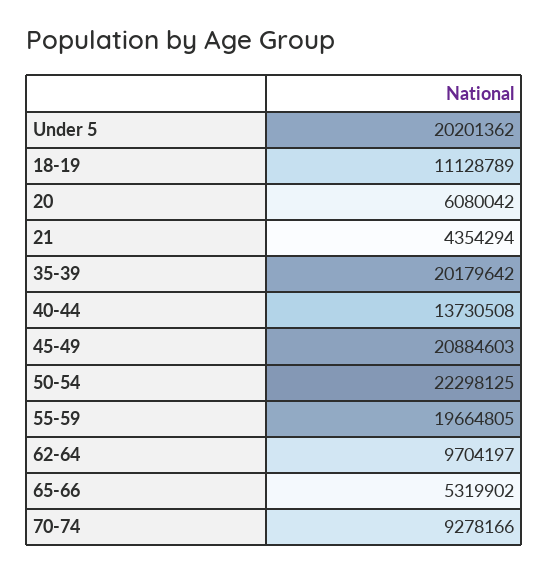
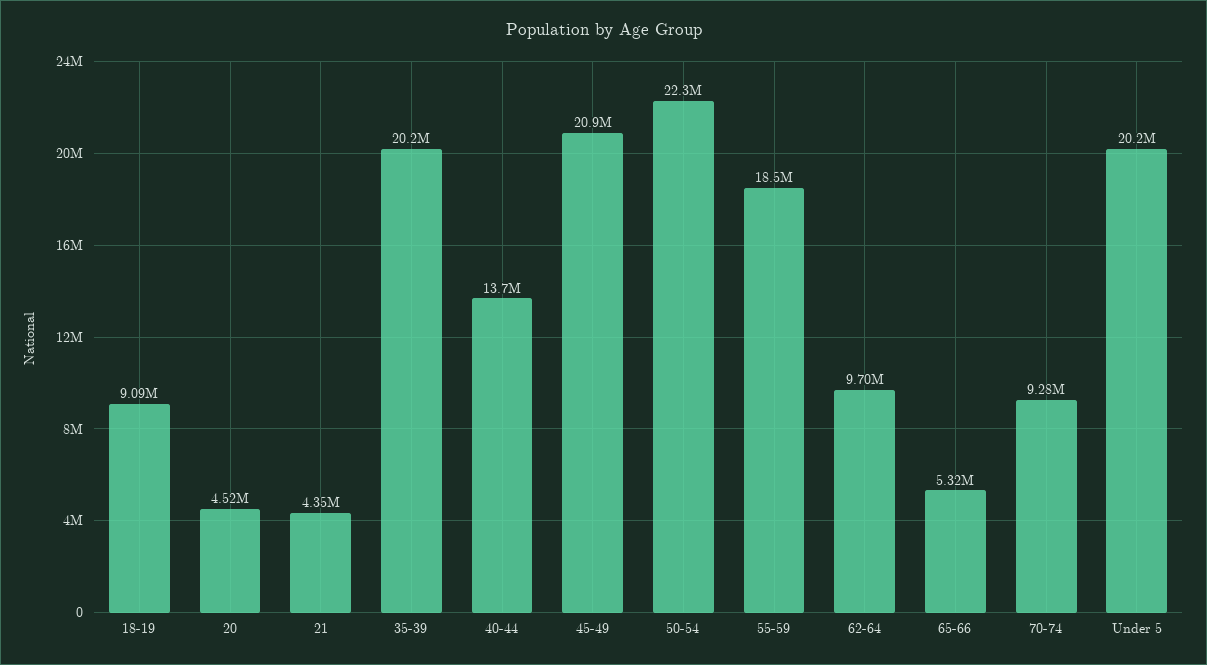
  {
    "Under 5": 20201362,
-   "18-19": 11128789,
+   "18-19": 9090000,
-   "20": 6080042,
+   "20": 4520000,
    "21": 4354294,
    "35-39": 20179642,
    "40-44": 13730508,
    "45-49": 20884603,
    "50-54": 22298125,
-   "55-59": 19664805,
+   "55-59": 18500000,
    "62-64": 9704197,
    "65-66": 5319902,
    "70-74": 9278166
  }

